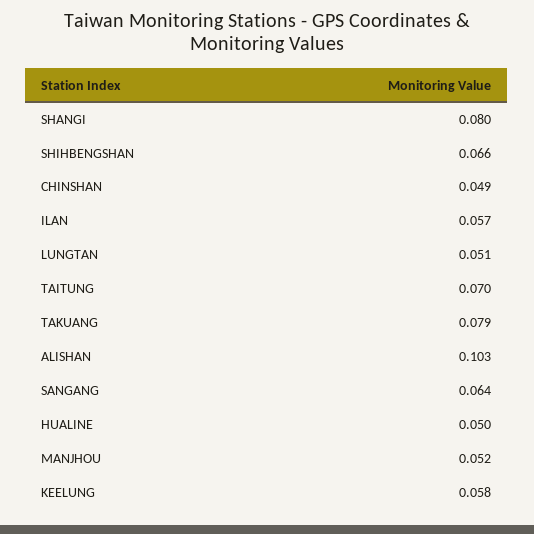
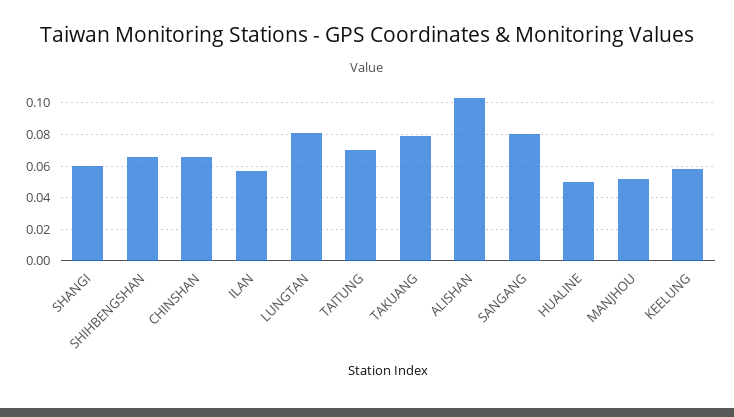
  {
-   "SHANGI": 0.08,
+   "SHANGI": 0.06,
    "SHIHBENGSHAN": 0.066,
-   "CHINSHAN": 0.049,
+   "CHINSHAN": 0.065,
    "ILAN": 0.057,
-   "LUNGTAN": 0.051,
+   "LUNGTAN": 0.08,
    "TAITUNG": 0.07,
    "TAKUANG": 0.079,
    "ALISHAN": 0.103,
-   "SANGANG": 0.064,
+   "SANGANG": 0.08,
    "HUALINE": 0.05,
    "MANJHOU": 0.052,
    "KEELUNG": 0.058
  }

